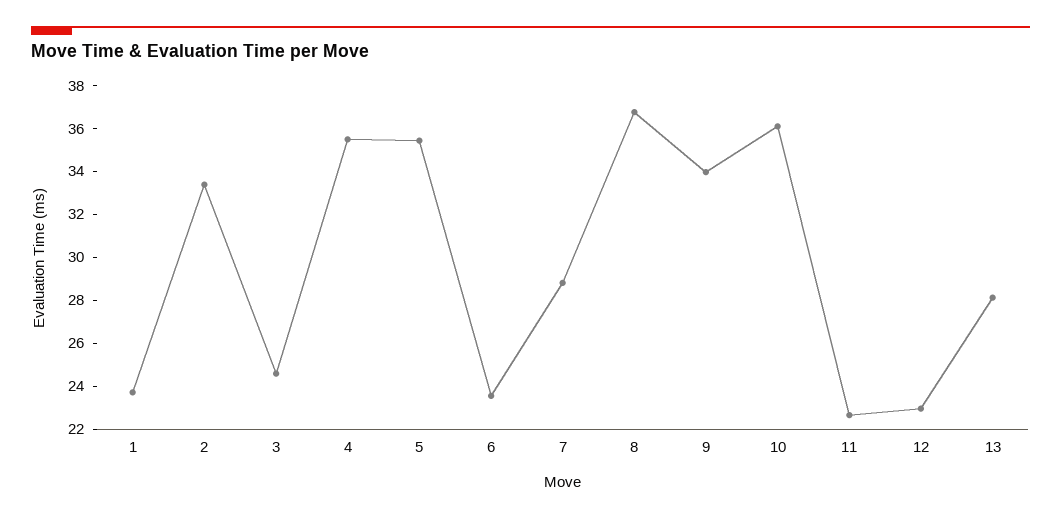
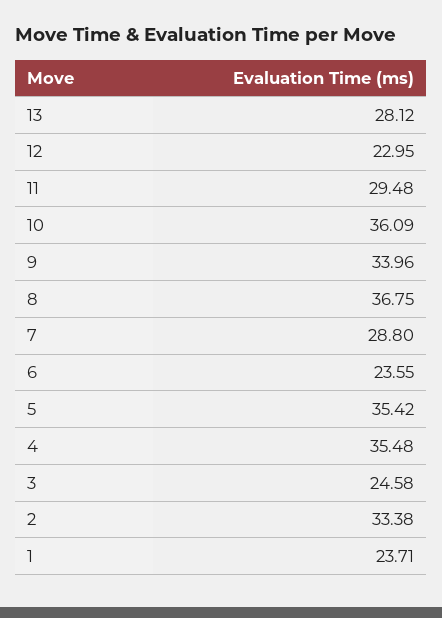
  {
    "1": 23.71,
    "2": 33.38,
    "3": 24.58,
    "4": 35.48,
    "5": 35.42,
    "6": 23.55,
    "7": 28.8,
    "8": 36.75,
    "9": 33.96,
    "10": 36.09,
-   "11": 22.5,
+   "11": 29.48,
    "12": 22.95,
    "13": 28.12
  }

